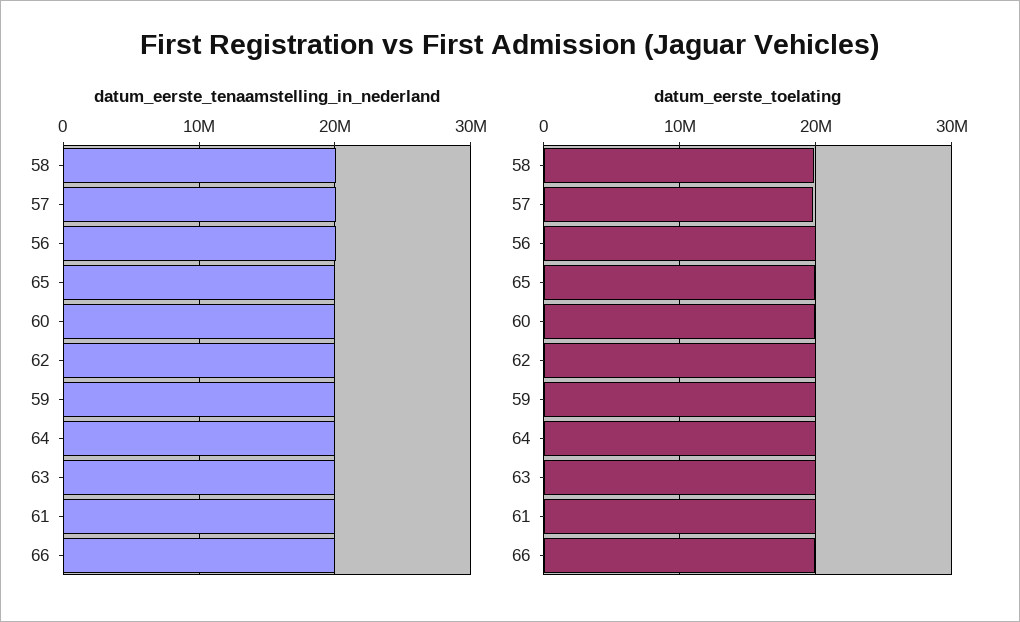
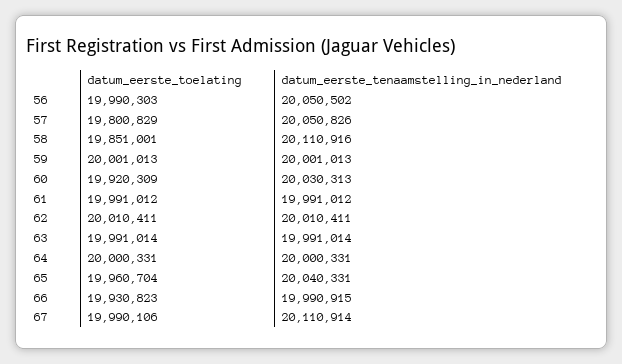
  {
    "datum_eerste_tenaamstelling_in_nederland": {
      "58": 20110916,
      "57": 20050826,
      "56": 20050502,
      "65": 20040331,
      "60": 20030313,
      "62": 20010411,
      "59": 20001013,
      "64": 20000331,
      "63": 19991014,
      "61": 19991012,
-     "66": 19990915
+     "66": 19990915,
+     "67": 20110914
    },
    "datum_eerste_toelating": {
      "58": 19851001,
      "57": 19800829,
      "56": 19990303,
      "65": 19960704,
      "60": 19920309,
      "62": 20010411,
      "59": 20001013,
      "64": 20000331,
      "63": 19991014,
      "61": 19991012,
-     "66": 19930823
+     "66": 19930823,
+     "67": 19990106
    }
  }

